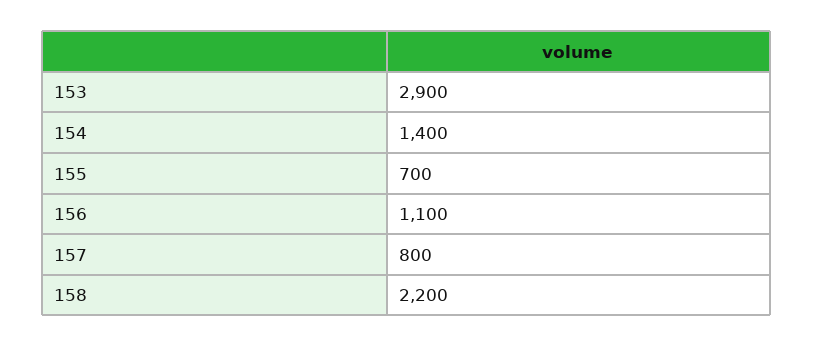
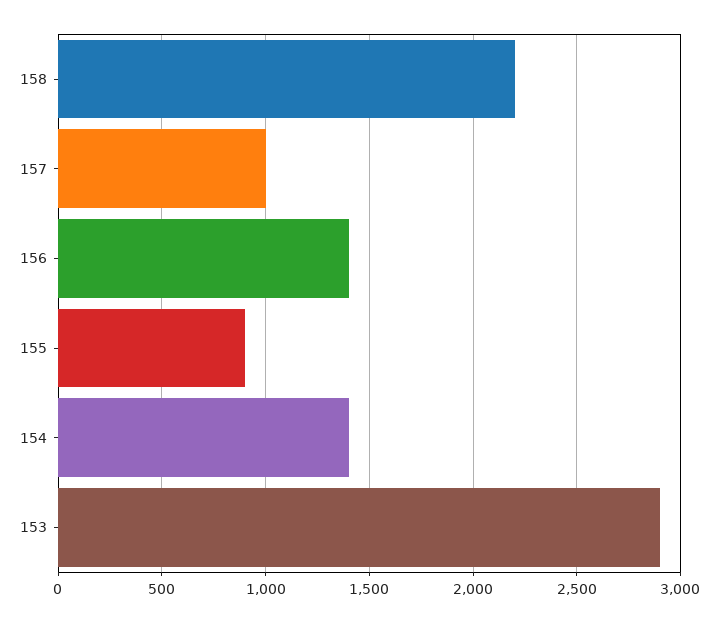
  {
    "153": 2900,
    "154": 1400,
-   "155": 700,
+   "155": 900,
-   "156": 1100,
+   "156": 1400,
-   "157": 800,
+   "157": 1000,
    "158": 2200
  }

